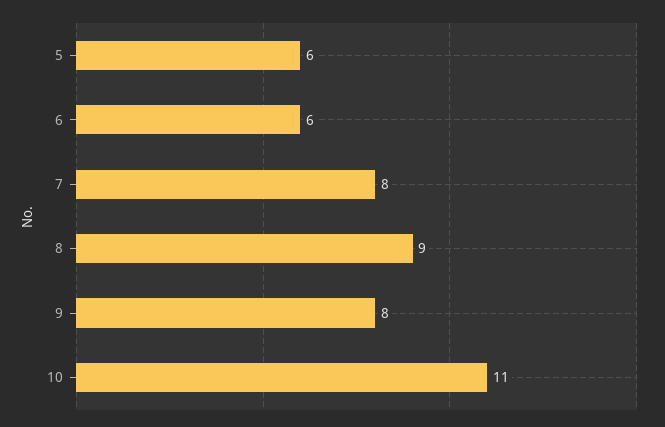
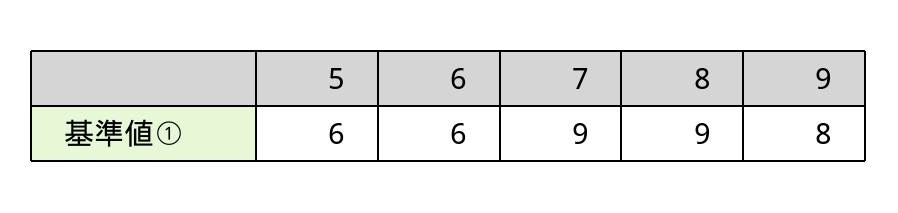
  {
    "5": 6,
    "6": 6,
-   "7": 8,
+   "7": 9,
    "8": 9,
-   "9": 8,
+   "9": 8
-   "10": 11
  }

